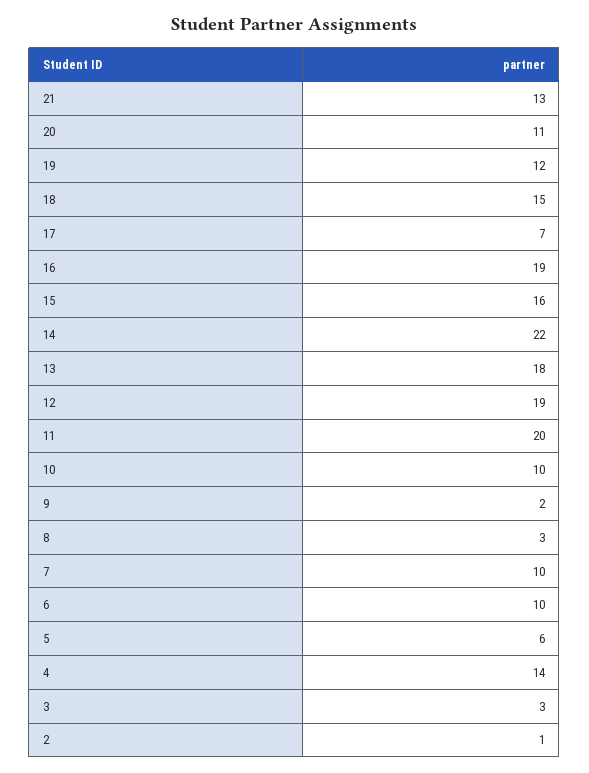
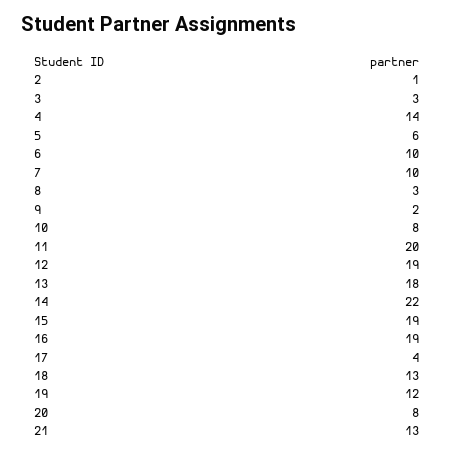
  {
    "21": 13,
-   "20": 11,
+   "20": 8,
    "19": 12,
-   "18": 15,
+   "18": 13,
-   "17": 7,
+   "17": 4,
    "16": 19,
-   "15": 16,
+   "15": 19,
    "14": 22,
    "13": 18,
    "12": 19,
    "11": 20,
-   "10": 10,
+   "10": 8,
    "9": 2,
    "8": 3,
    "7": 10,
    "6": 10,
    "5": 6,
    "4": 14,
    "3": 3,
    "2": 1
  }

